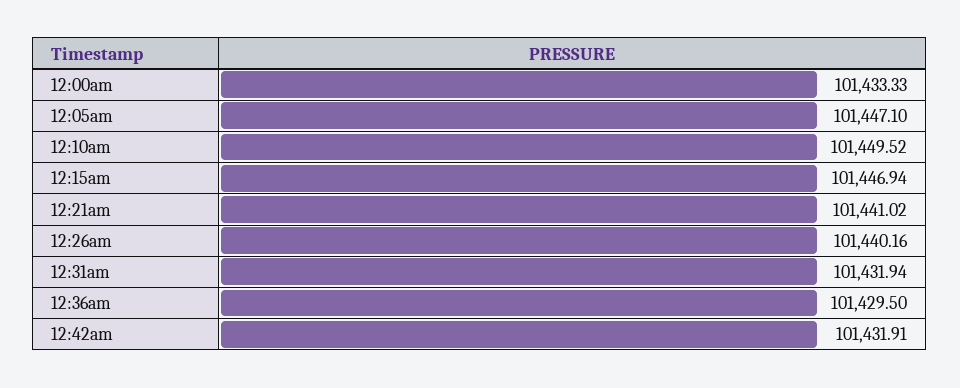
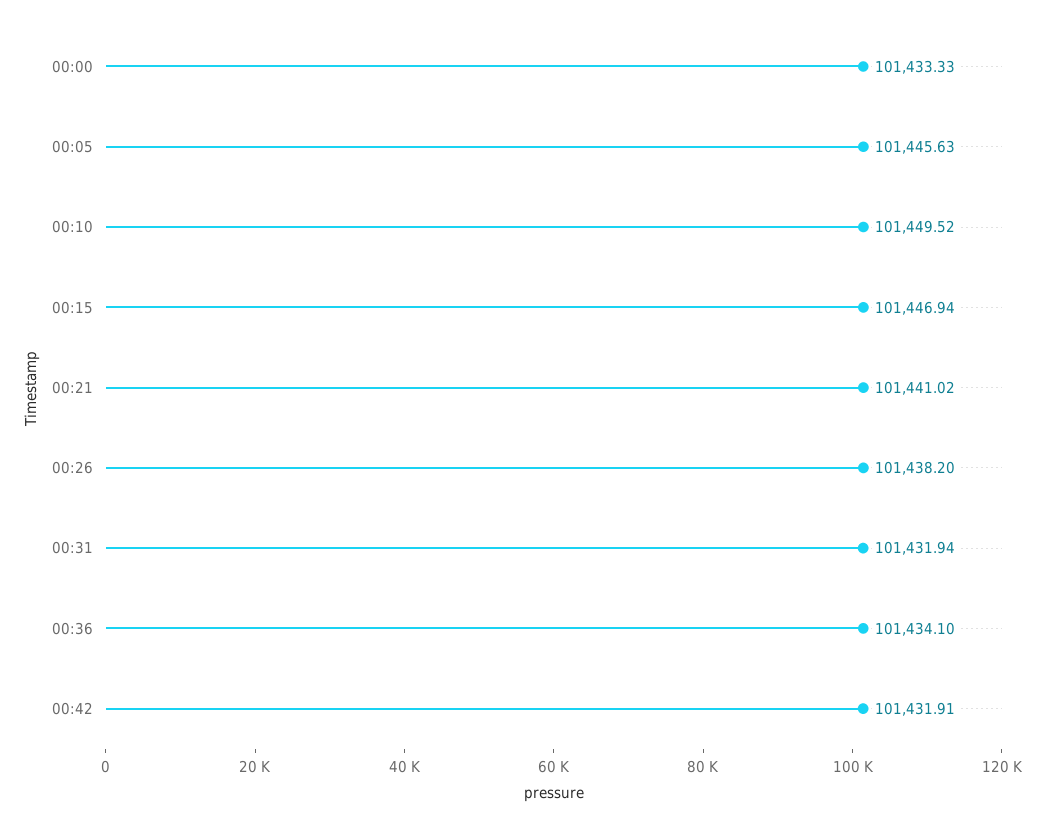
  {
    "12:00am": 101433.33,
-   "12:05am": 101447.1,
+   "12:05am": 101445.63,
    "12:10am": 101449.52,
    "12:15am": 101446.94,
    "12:21am": 101441.02,
-   "12:26am": 101440.16,
+   "12:26am": 101438.2,
    "12:31am": 101431.94,
-   "12:36am": 101429.5,
+   "12:36am": 101434.1,
    "12:42am": 101431.91
  }

